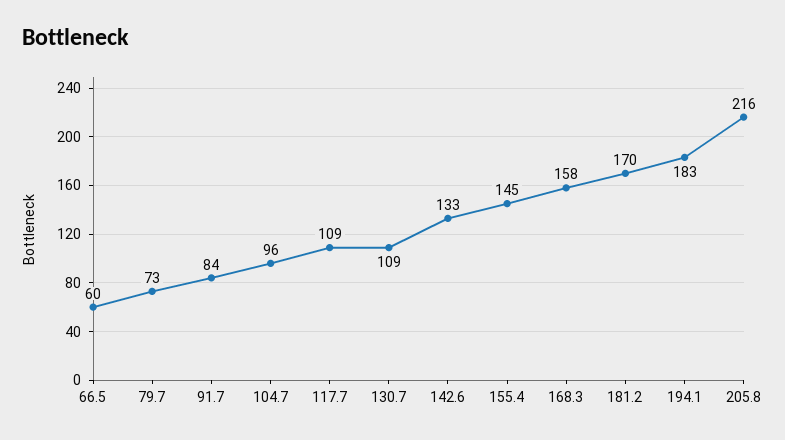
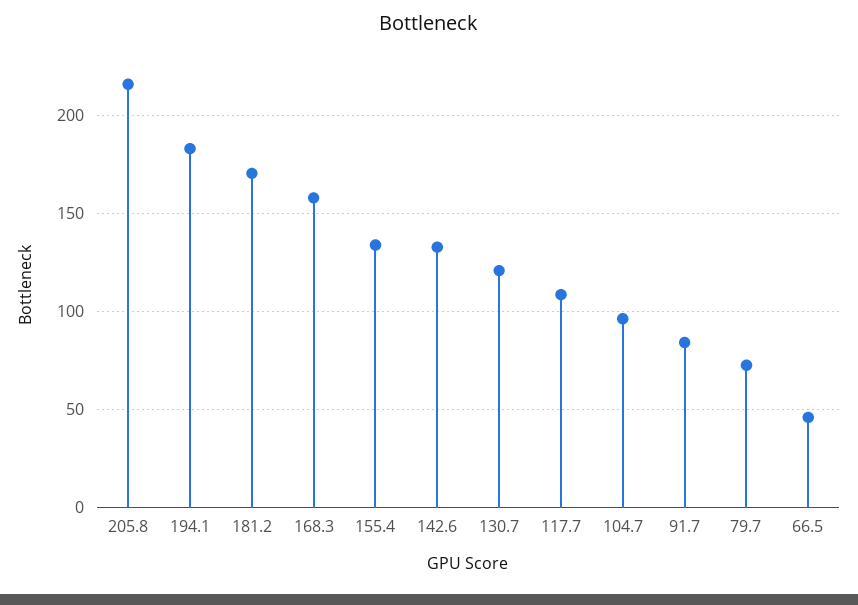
  {
-   "66.5": 60,
+   "66.5": 45,
    "79.7": 73,
    "91.7": 84,
    "104.7": 96,
    "117.7": 109,
-   "130.7": 109,
+   "130.7": 120,
    "142.6": 133,
-   "155.4": 145,
+   "155.4": 135,
    "168.3": 158,
    "181.2": 170,
    "194.1": 183,
    "205.8": 216
  }

